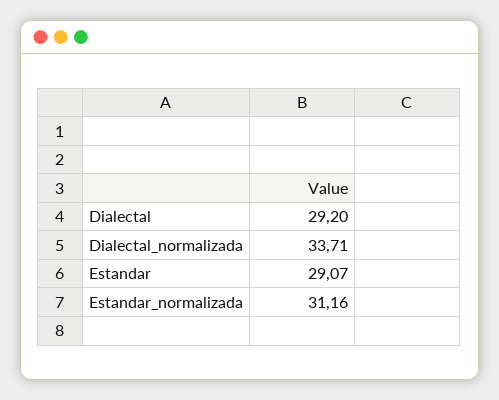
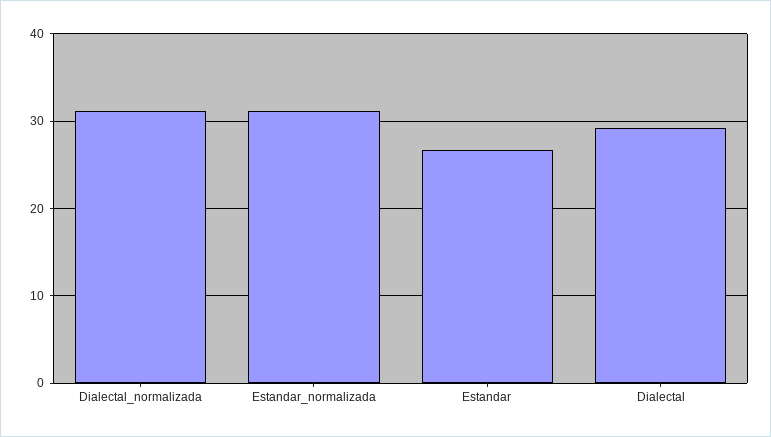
  {
    "Dialectal": 29.2,
-   "Dialectal_normalizada": 33.71,
+   "Dialectal_normalizada": 31,
-   "Estandar": 29.07,
+   "Estandar": 27,
    "Estandar_normalizada": 31.16
  }

